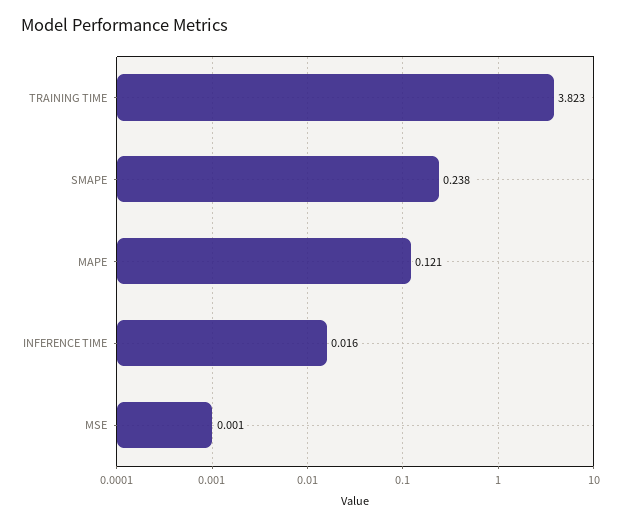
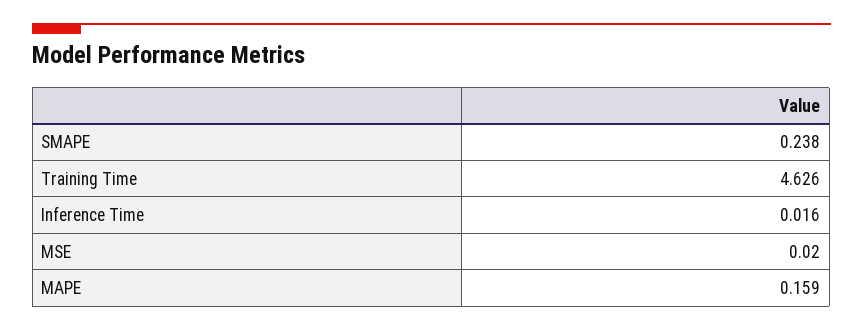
  {
-   "TRAINING TIME": 3.823,
+   "TRAINING TIME": 4.626,
    "SMAPE": 0.238,
-   "MAPE": 0.121,
+   "MAPE": 0.159,
    "INFERENCE TIME": 0.016,
-   "MSE": 0.001
+   "MSE": 0.02
  }

